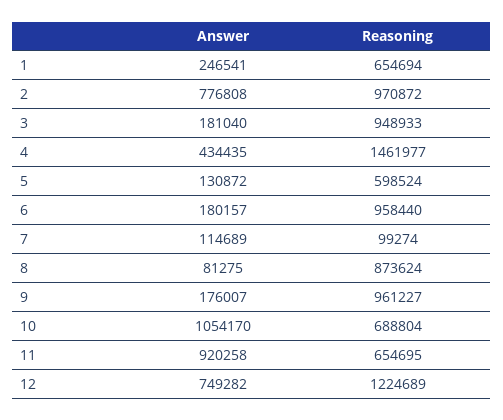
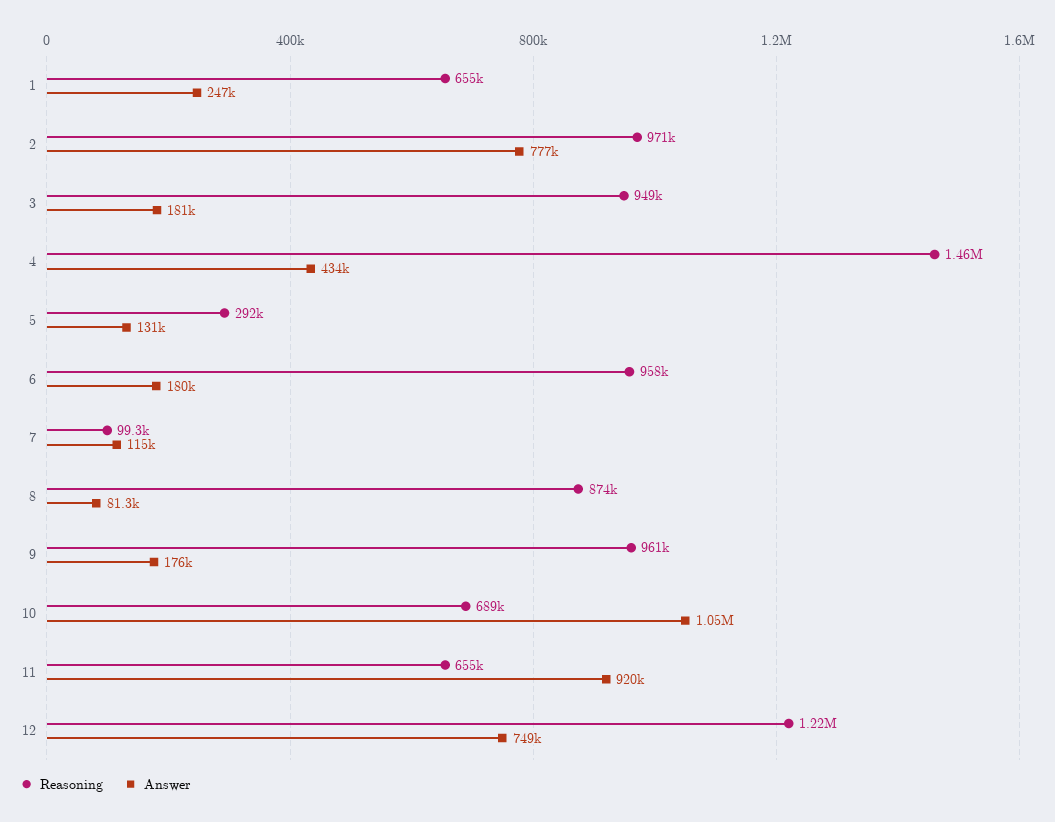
  {
    "Answer": {
      "1": 246541,
      "2": 776808,
      "3": 181040,
      "4": 434435,
      "5": 130872,
      "6": 180157,
      "7": 114689,
      "8": 81275,
      "9": 176007,
      "10": 1054170,
      "11": 920258,
      "12": 749282
    },
    "Reasoning": {
      "1": 654694,
      "2": 970872,
      "3": 948933,
      "4": 1461977,
-     "5": 598524,
+     "5": 292000,
      "6": 958440,
      "7": 99274,
      "8": 873624,
      "9": 961227,
      "10": 688804,
      "11": 654695,
      "12": 1224689
    }
  }

